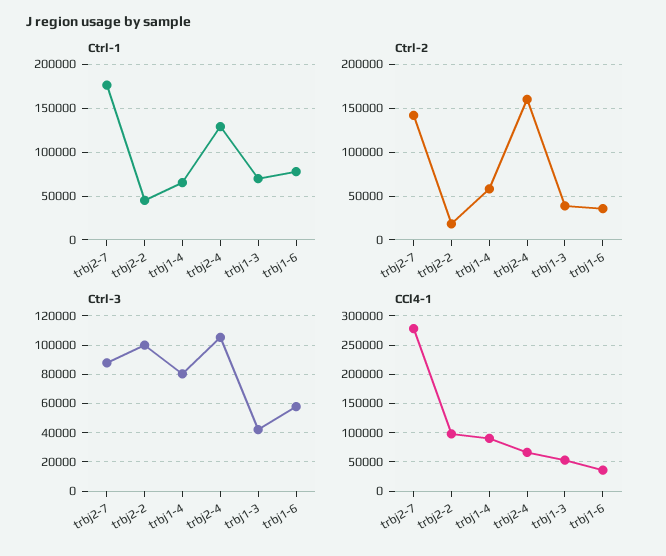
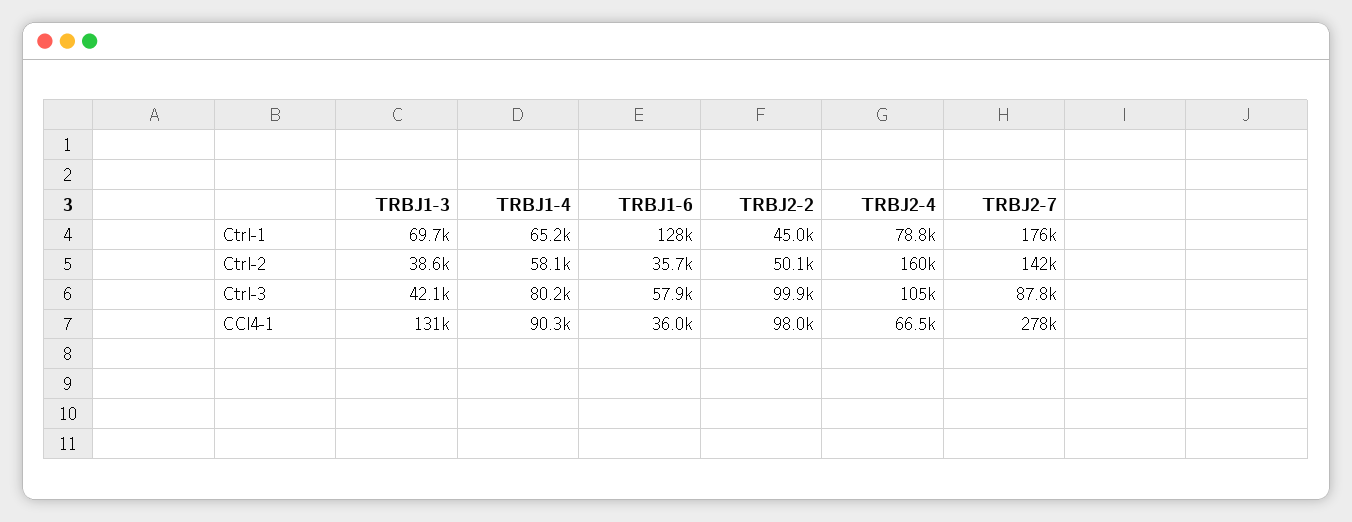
  {
    "Ctrl-1": {
      "trbj2-7": 176000,
      "trbj2-2": 45000,
      "trbj1-4": 65200,
-     "trbj2-4": 130000,
+     "trbj2-4": 78800,
      "trbj1-3": 69700,
-     "trbj1-6": 80000
+     "trbj1-6": 128000
    },
    "Ctrl-2": {
      "trbj2-7": 142000,
-     "trbj2-2": 20000,
+     "trbj2-2": 50100,
      "trbj1-4": 58100,
      "trbj2-4": 160000,
      "trbj1-3": 38600,
      "trbj1-6": 35700
    },
    "Ctrl-3": {
      "trbj2-7": 87800,
      "trbj2-2": 99900,
      "trbj1-4": 80200,
      "trbj2-4": 105000,
      "trbj1-3": 42100,
      "trbj1-6": 57900
    },
    "CCl4-1": {
      "trbj2-7": 278000,
      "trbj2-2": 98000,
      "trbj1-4": 90300,
      "trbj2-4": 66500,
-     "trbj1-3": 50000,
+     "trbj1-3": 131000,
      "trbj1-6": 36000
    }
  }

